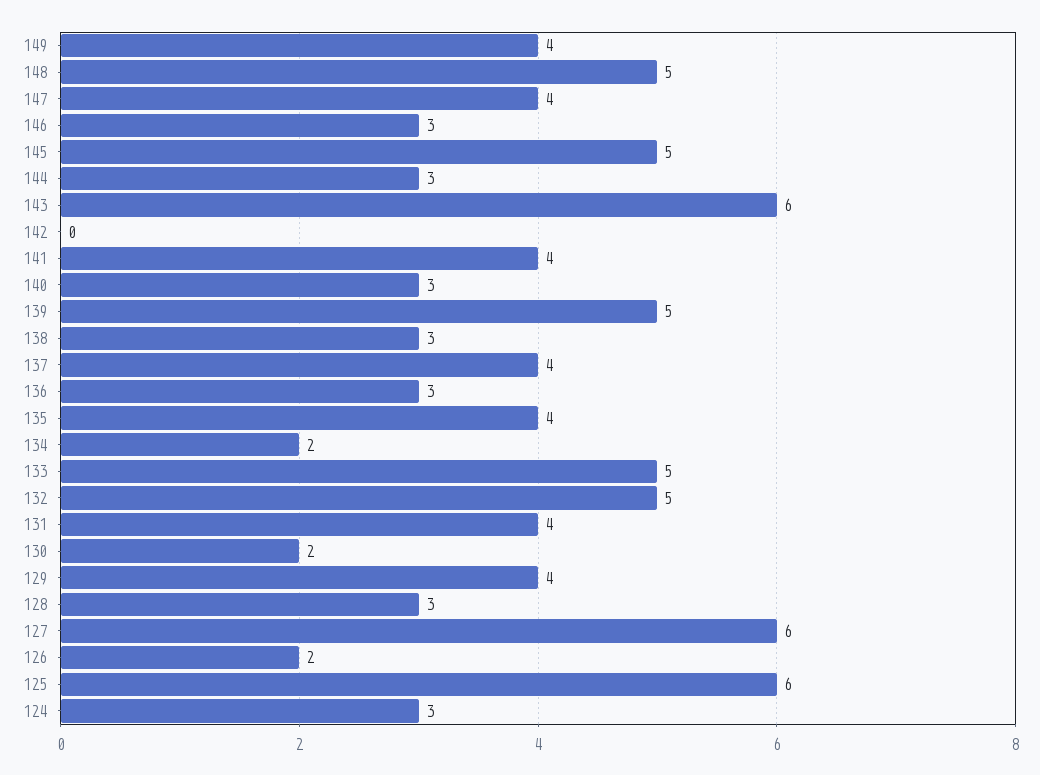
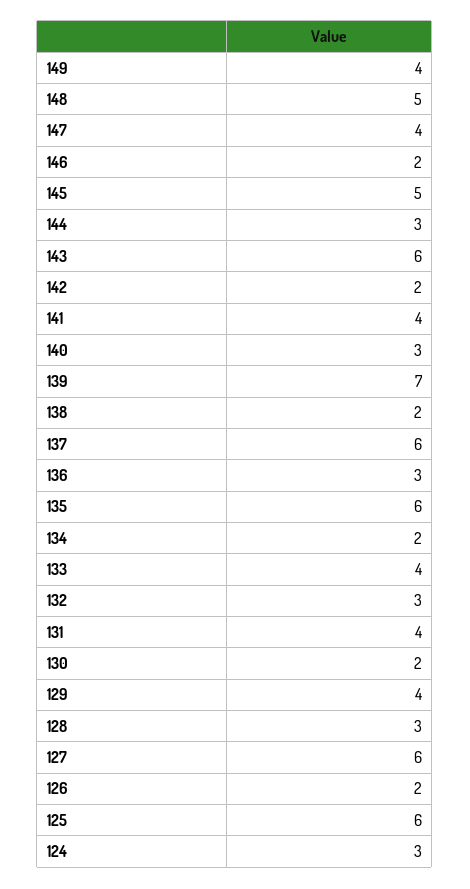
  {
    "149": 4,
    "148": 5,
    "147": 4,
-   "146": 3,
+   "146": 2,
    "145": 5,
    "144": 3,
    "143": 6,
-   "142": 0,
+   "142": 2,
    "141": 4,
    "140": 3,
-   "139": 5,
+   "139": 7,
-   "138": 3,
+   "138": 2,
-   "137": 4,
+   "137": 6,
    "136": 3,
-   "135": 4,
+   "135": 6,
    "134": 2,
-   "133": 5,
+   "133": 4,
-   "132": 5,
+   "132": 3,
    "131": 4,
    "130": 2,
    "129": 4,
    "128": 3,
    "127": 6,
    "126": 2,
    "125": 6,
    "124": 3
  }

